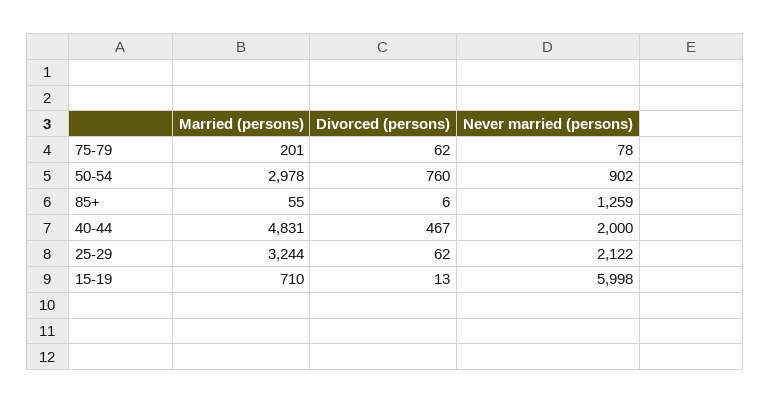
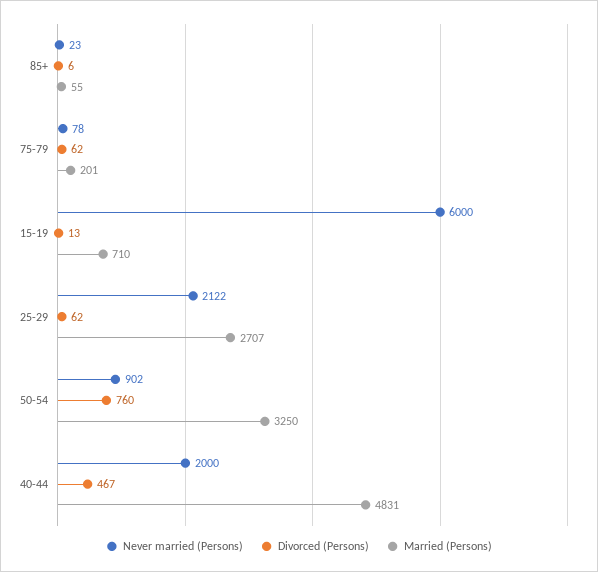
  {
    "Married (persons)": {
      "75-79": 201,
-     "50-54": 2978,
+     "50-54": 3250,
      "85+": 55,
      "40-44": 4831,
-     "25-29": 3244,
+     "25-29": 2707,
      "15-19": 710
    },
    "Divorced (persons)": {
      "75-79": 62,
      "50-54": 760,
      "85+": 6,
      "40-44": 467,
      "25-29": 62,
      "15-19": 13
    },
    "Never married (persons)": {
      "75-79": 78,
      "50-54": 902,
-     "85+": 1259,
+     "85+": 23,
      "40-44": 2000,
      "25-29": 2122,
-     "15-19": 5998
+     "15-19": 6000
    }
  }

